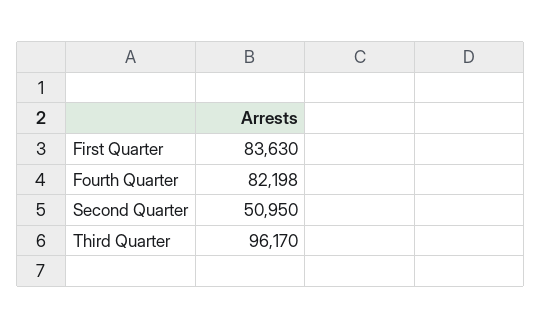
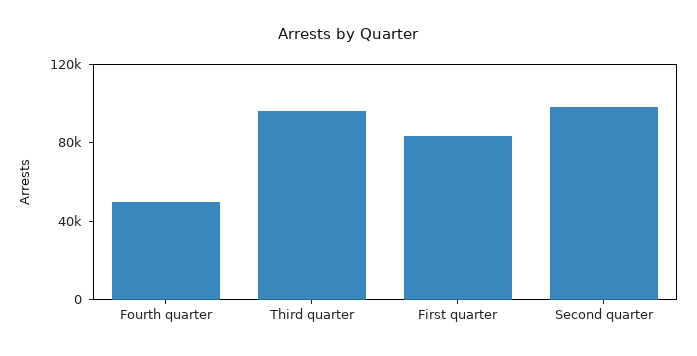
  {
    "First Quarter": 83630,
-   "Fourth Quarter": 82198,
+   "Fourth Quarter": 50000,
-   "Second Quarter": 50950,
+   "Second Quarter": 100000,
    "Third Quarter": 96170
  }

